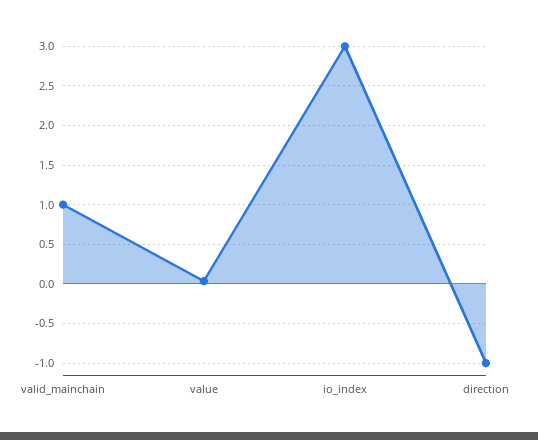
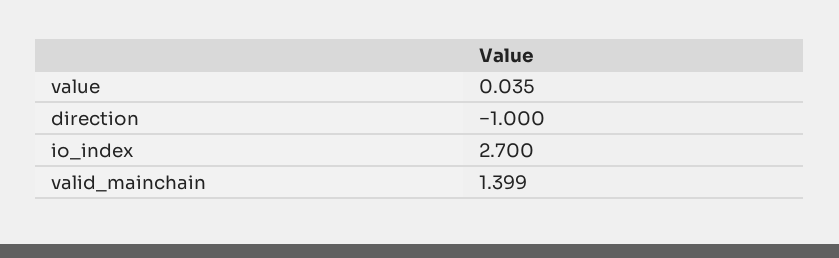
  {
-   "valid_mainchain": 1,
+   "valid_mainchain": 1.399,
    "value": 0.035,
-   "io_index": 3,
+   "io_index": 2.7,
    "direction": -1
  }

